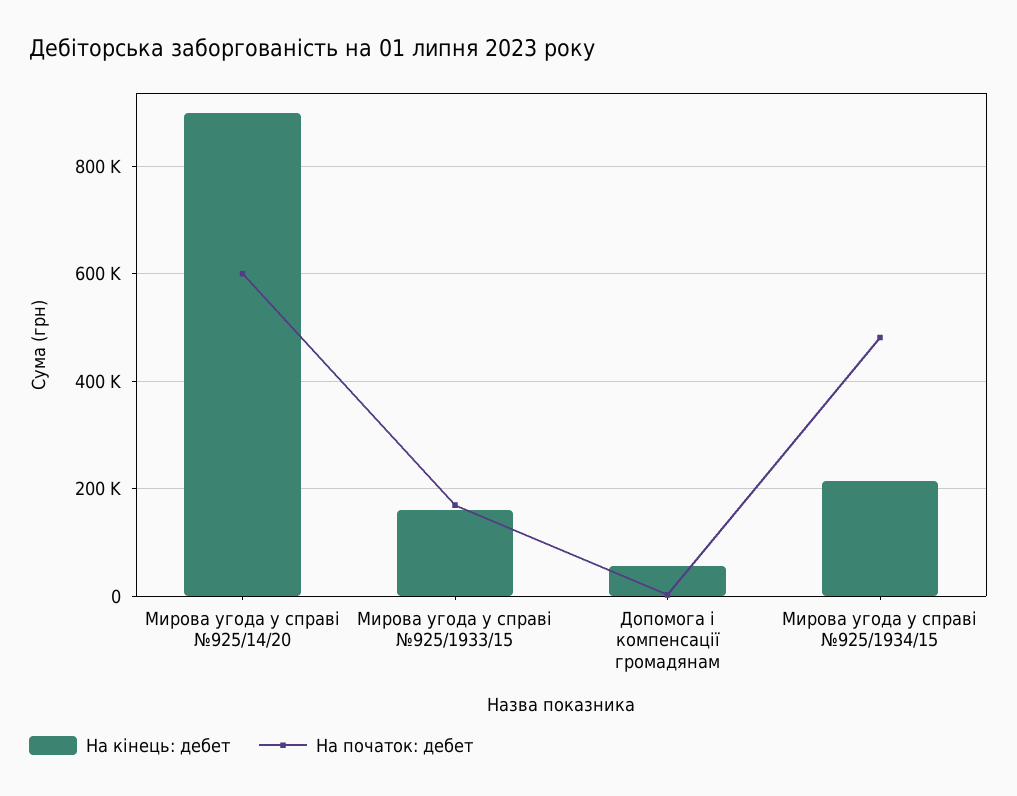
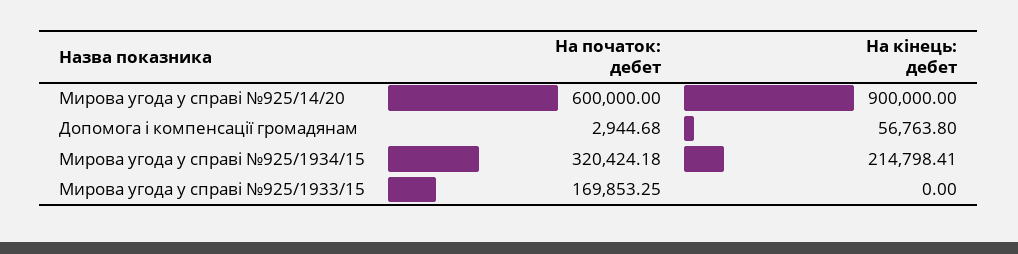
  {
    "На кінець: дебет": {
      "Мирова угода у справі №925/14/20": 900000,
-     "Мирова угода у справі №925/1933/15": 160000,
+     "Мирова угода у справі №925/1933/15": 0,
      "Допомога і компенсації громадянам": 56763.8,
      "Мирова угода у справі №925/1934/15": 214798.41
    },
    "На початок: дебет": {
      "Мирова угода у справі №925/14/20": 600000,
      "Мирова угода у справі №925/1933/15": 169853.25,
      "Допомога і компенсації громадянам": 2944.68,
-     "Мирова угода у справі №925/1934/15": 480000
+     "Мирова угода у справі №925/1934/15": 320424.18
    }
  }

